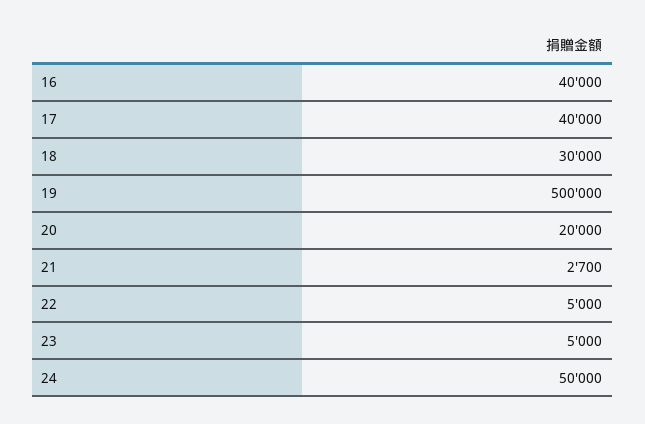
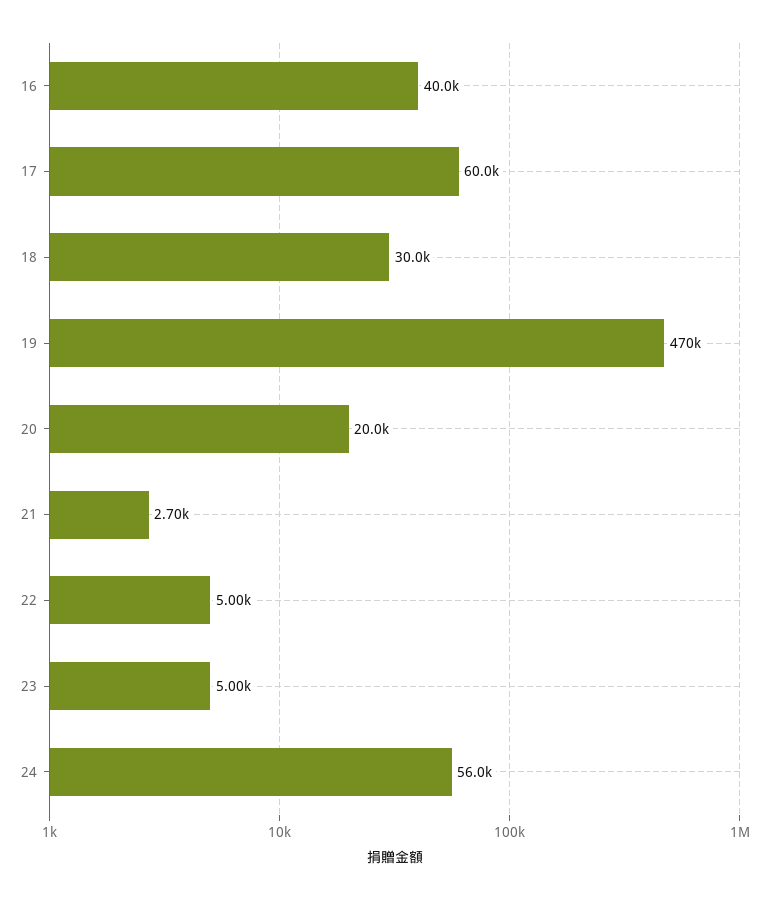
  {
    "16": 40000,
-   "17": 40000,
+   "17": 60000,
    "18": 30000,
-   "19": 500000,
+   "19": 470000,
    "20": 20000,
    "21": 2700,
    "22": 5000,
    "23": 5000,
-   "24": 50000
+   "24": 56000
  }

